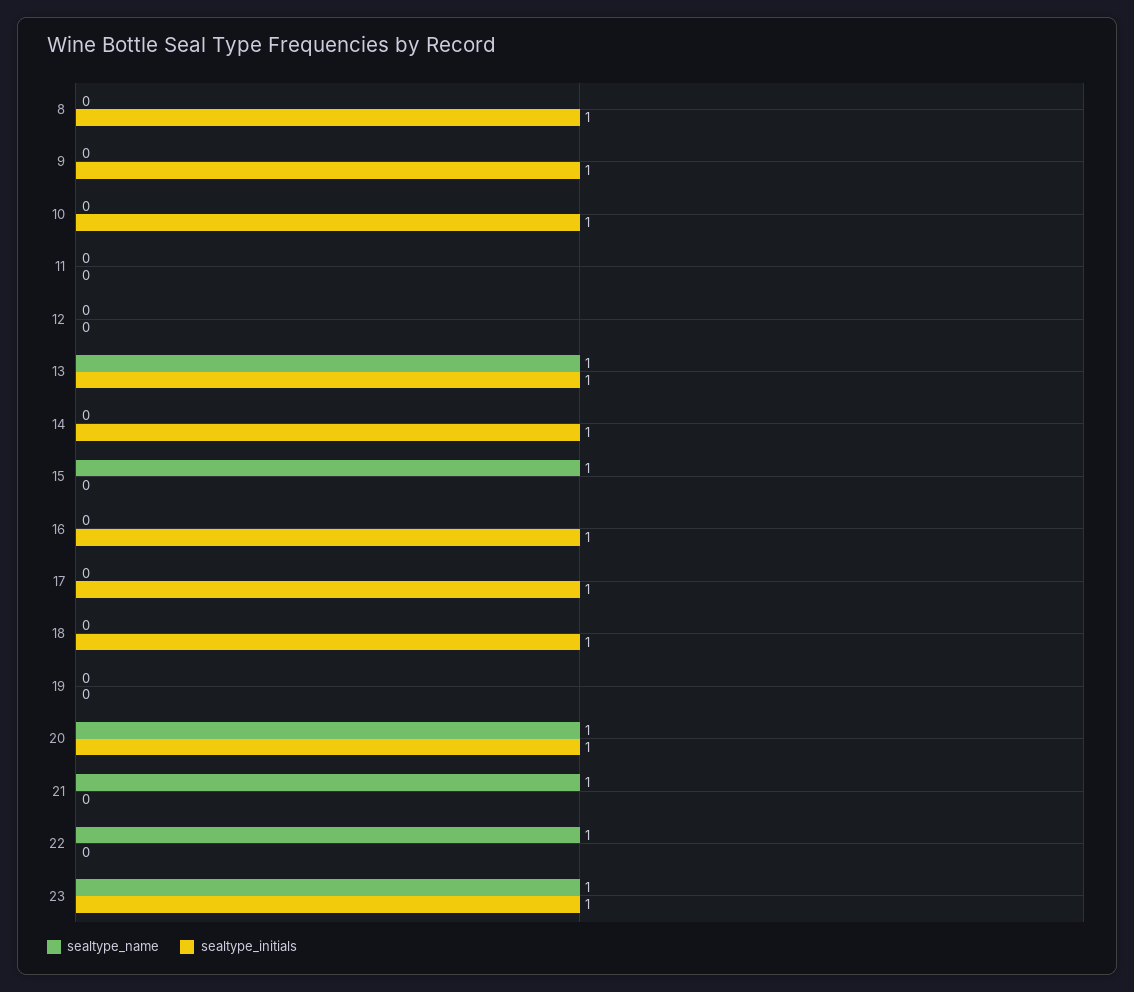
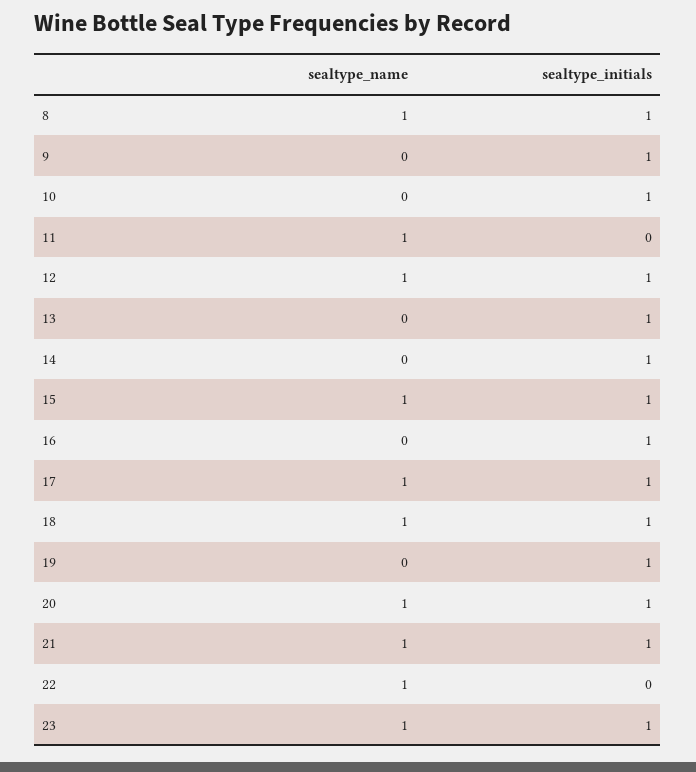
  {
    "sealtype_name": {
-     "8": 0,
+     "8": 1,
      "9": 0,
      "10": 0,
-     "11": 0,
+     "11": 1,
-     "12": 0,
+     "12": 1,
-     "13": 1,
+     "13": 0,
      "14": 0,
      "15": 1,
      "16": 0,
-     "17": 0,
+     "17": 1,
-     "18": 0,
+     "18": 1,
      "19": 0,
      "20": 1,
      "21": 1,
      "22": 1,
      "23": 1
    },
    "sealtype_initials": {
      "8": 1,
      "9": 1,
      "10": 1,
      "11": 0,
-     "12": 0,
+     "12": 1,
      "13": 1,
      "14": 1,
-     "15": 0,
+     "15": 1,
      "16": 1,
      "17": 1,
      "18": 1,
-     "19": 0,
+     "19": 1,
      "20": 1,
-     "21": 0,
+     "21": 1,
      "22": 0,
      "23": 1
    }
  }

